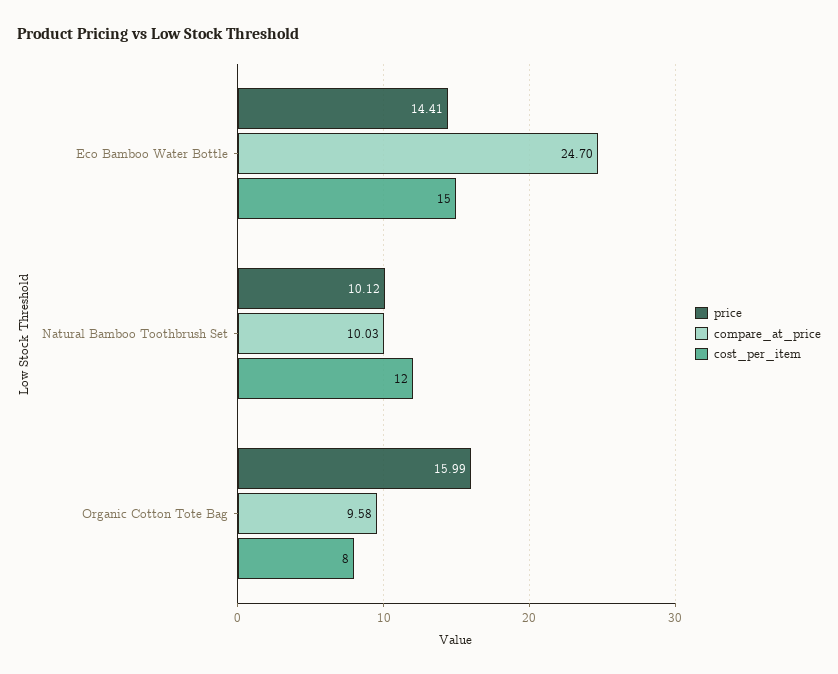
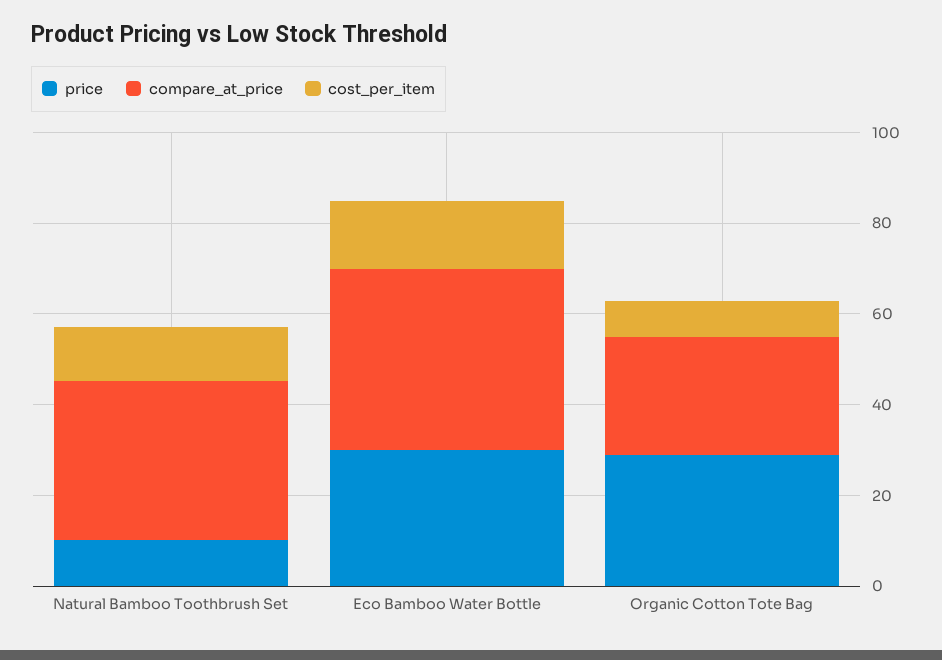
  {
    "price": {
-     "Eco Bamboo Water Bottle": 14.41,
+     "Eco Bamboo Water Bottle": 30,
      "Natural Bamboo Toothbrush Set": 10.12,
-     "Organic Cotton Tote Bag": 15.99
+     "Organic Cotton Tote Bag": 30
    },
    "compare_at_price": {
-     "Eco Bamboo Water Bottle": 24.7,
+     "Eco Bamboo Water Bottle": 40,
-     "Natural Bamboo Toothbrush Set": 10.03,
+     "Natural Bamboo Toothbrush Set": 35,
-     "Organic Cotton Tote Bag": 9.58
+     "Organic Cotton Tote Bag": 25
    },
    "cost_per_item": {
      "Eco Bamboo Water Bottle": 15,
      "Natural Bamboo Toothbrush Set": 12,
      "Organic Cotton Tote Bag": 8
    }
  }

